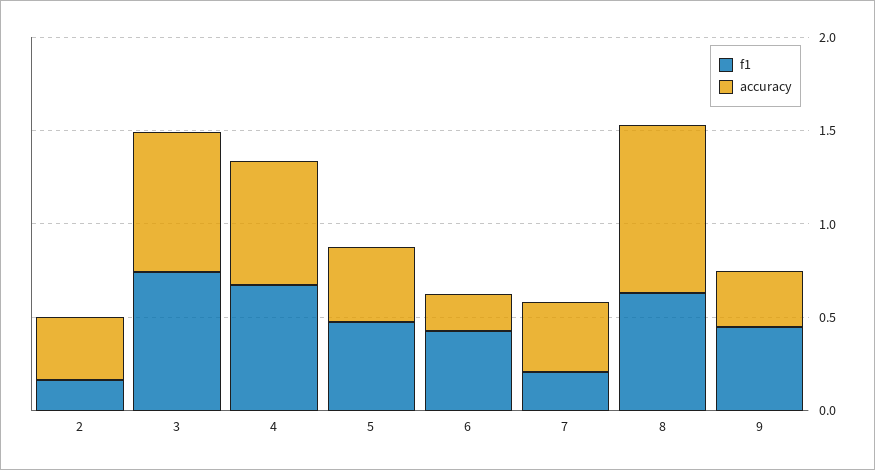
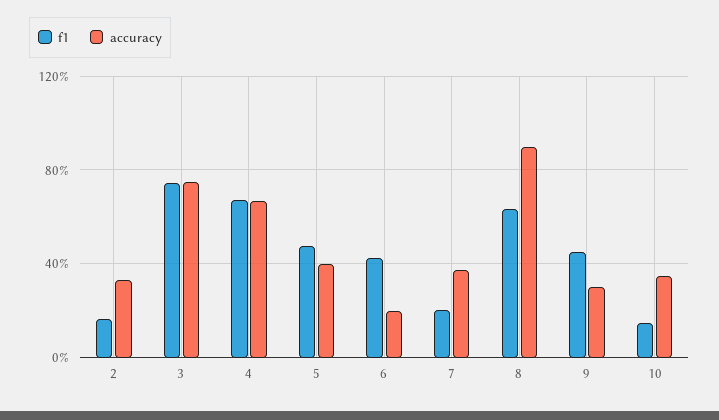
  {
    "f1": {
      "2": 0.15,
      "3": 0.75,
      "4": 0.65,
      "5": 0.5,
      "6": 0.45,
      "7": 0.2,
      "8": 0.65,
-     "9": 0.45
+     "9": 0.45,
+     "10": 0.15
    },
    "accuracy": {
      "2": 0.35,
      "3": 0.75,
      "4": 0.65,
      "5": 0.4,
      "6": 0.2,
      "7": 0.4,
      "8": 0.9,
-     "9": 0.3
+     "9": 0.3,
+     "10": 0.35
    }
  }

